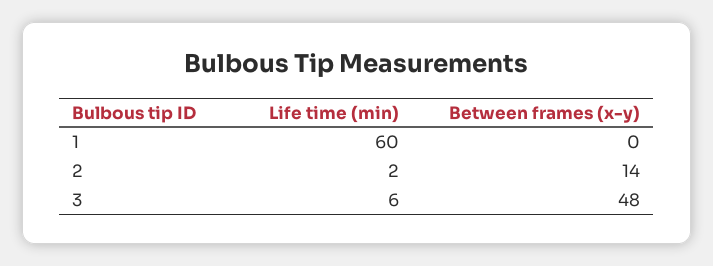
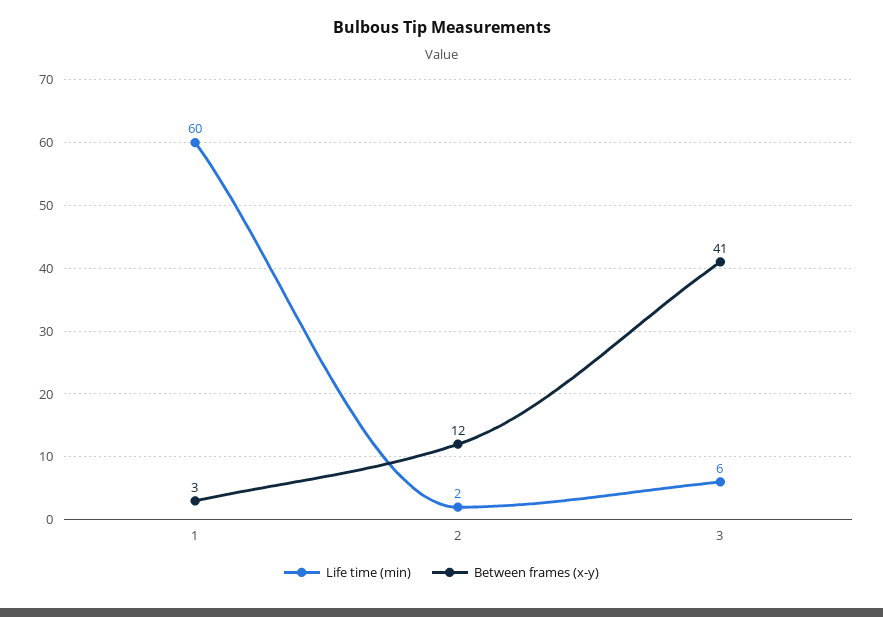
  {
    "Life time (min)": {
      "1": 60,
      "2": 2,
      "3": 6
    },
    "Between frames (x-y)": {
-     "1": 0,
+     "1": 3,
-     "2": 14,
+     "2": 12,
-     "3": 48
+     "3": 41
    }
  }

